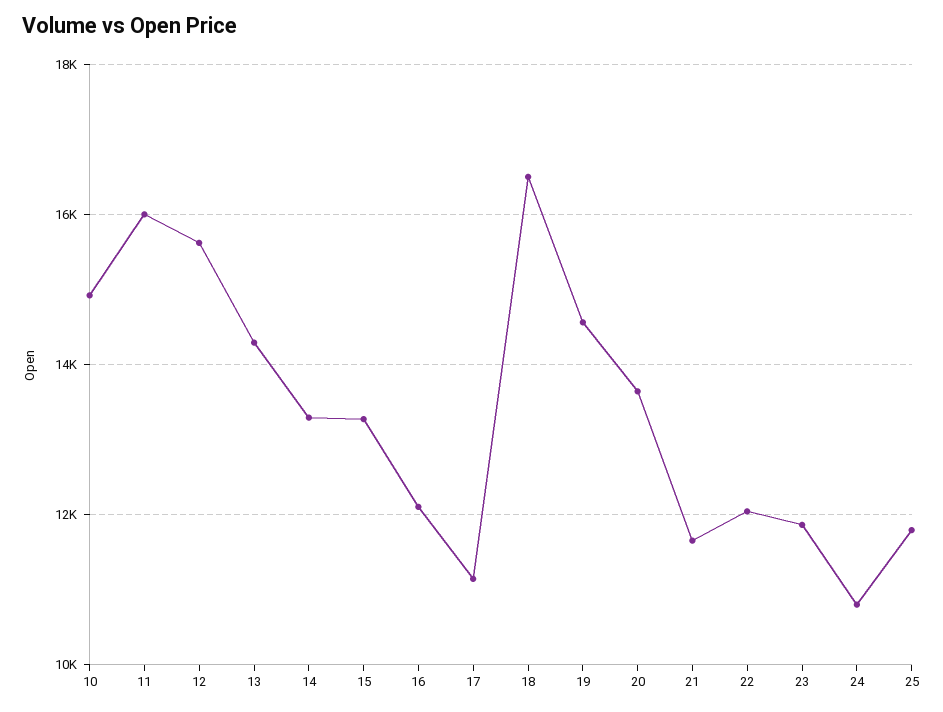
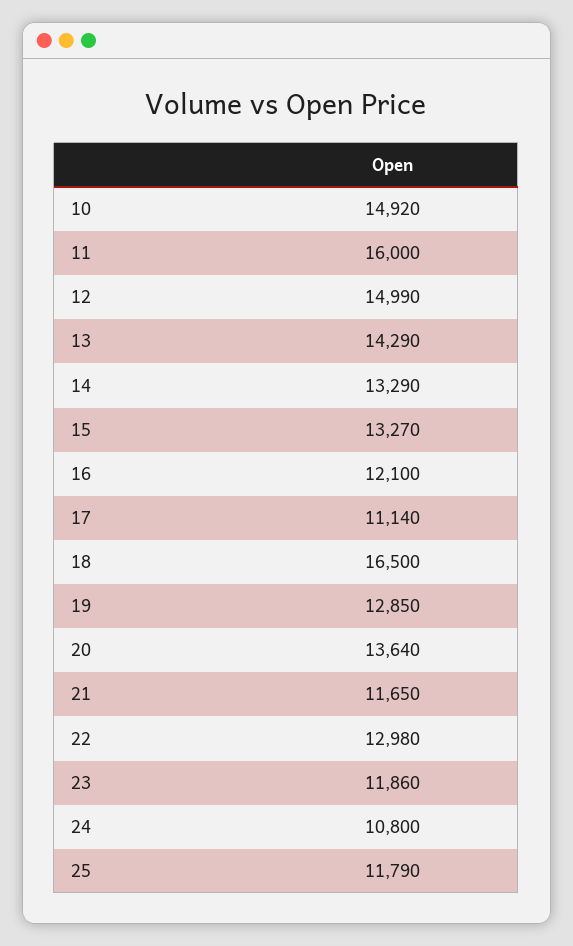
  {
    "10": 14920,
    "11": 16000,
-   "12": 15600,
+   "12": 14990,
    "13": 14290,
    "14": 13290,
    "15": 13270,
    "16": 12100,
    "17": 11140,
    "18": 16500,
-   "19": 14600,
+   "19": 12850,
    "20": 13640,
    "21": 11650,
-   "22": 12000,
+   "22": 12980,
    "23": 11860,
    "24": 10800,
    "25": 11790
  }

